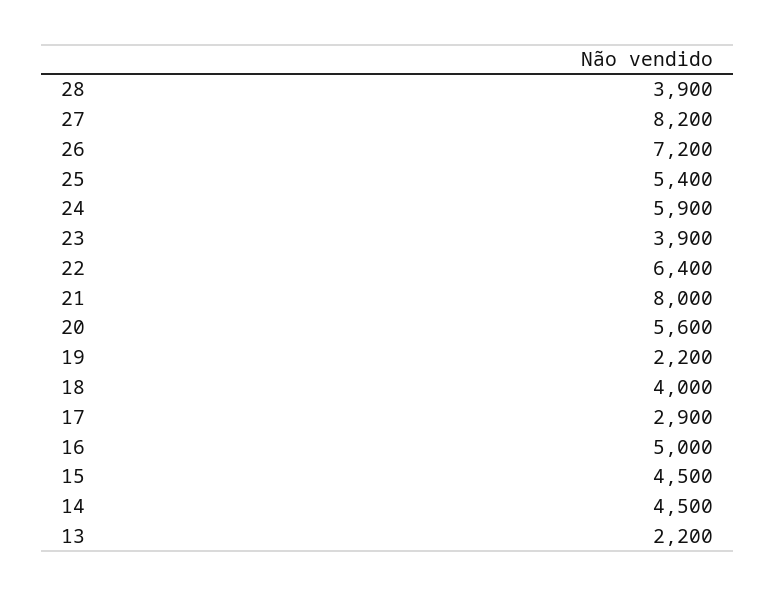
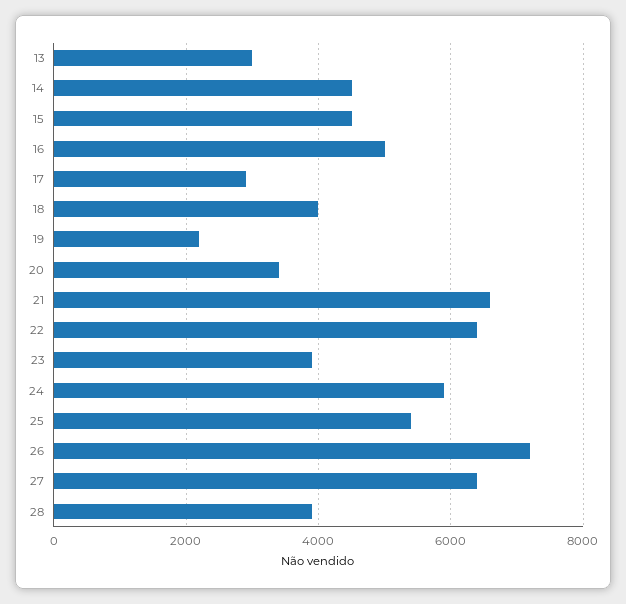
  {
    "28": 3900,
-   "27": 8200,
+   "27": 6400,
    "26": 7200,
    "25": 5400,
    "24": 5900,
    "23": 3900,
    "22": 6400,
-   "21": 8000,
+   "21": 6600,
-   "20": 5600,
+   "20": 3400,
    "19": 2200,
    "18": 4000,
    "17": 2900,
    "16": 5000,
    "15": 4500,
    "14": 4500,
-   "13": 2200
+   "13": 3000
  }

